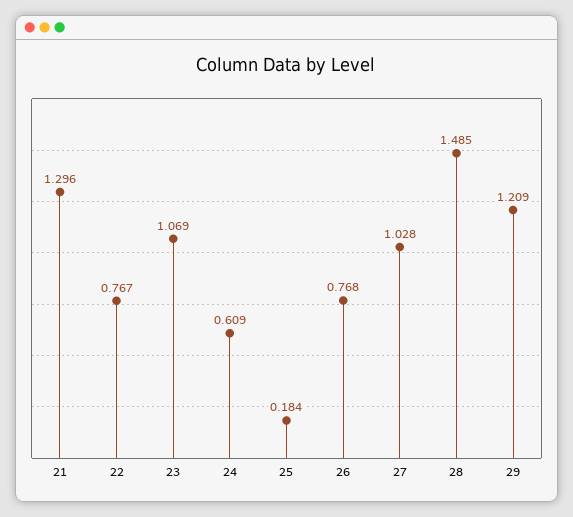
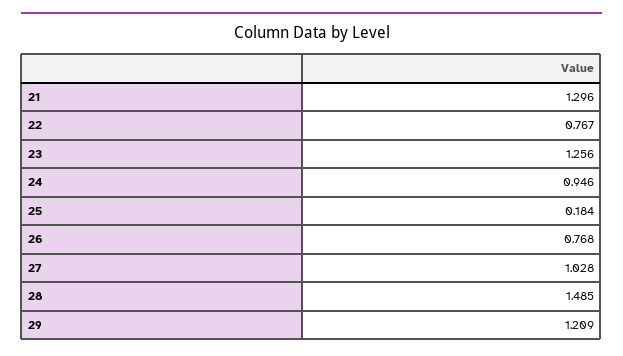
  {
    "21": 1.296,
    "22": 0.767,
-   "23": 1.069,
+   "23": 1.256,
-   "24": 0.609,
+   "24": 0.946,
    "25": 0.184,
    "26": 0.768,
    "27": 1.028,
    "28": 1.485,
    "29": 1.209
  }

